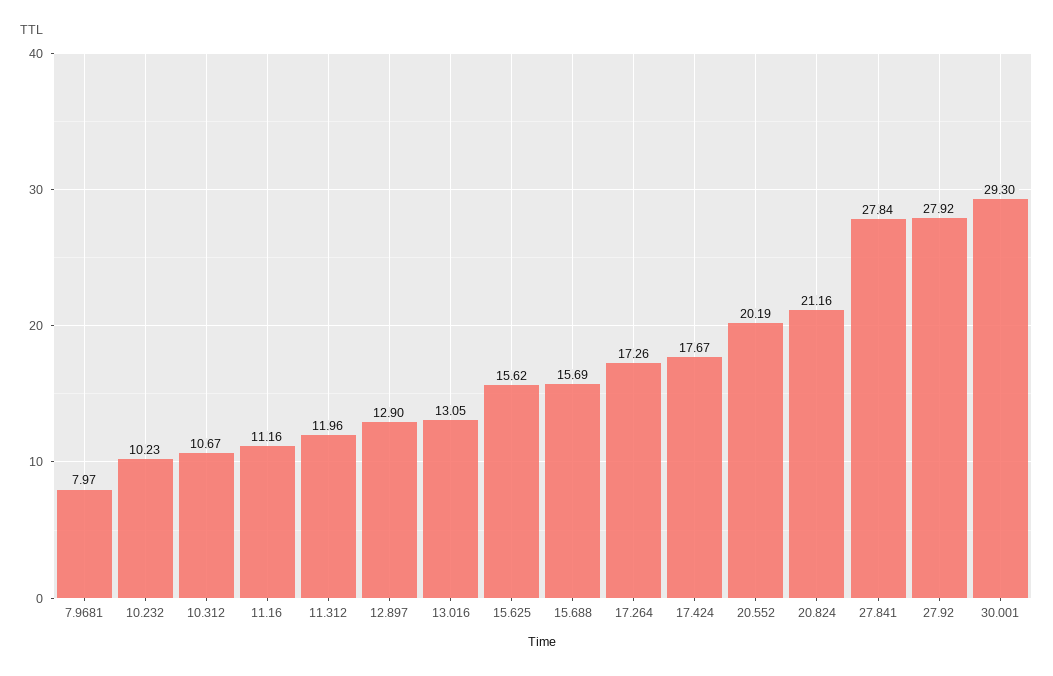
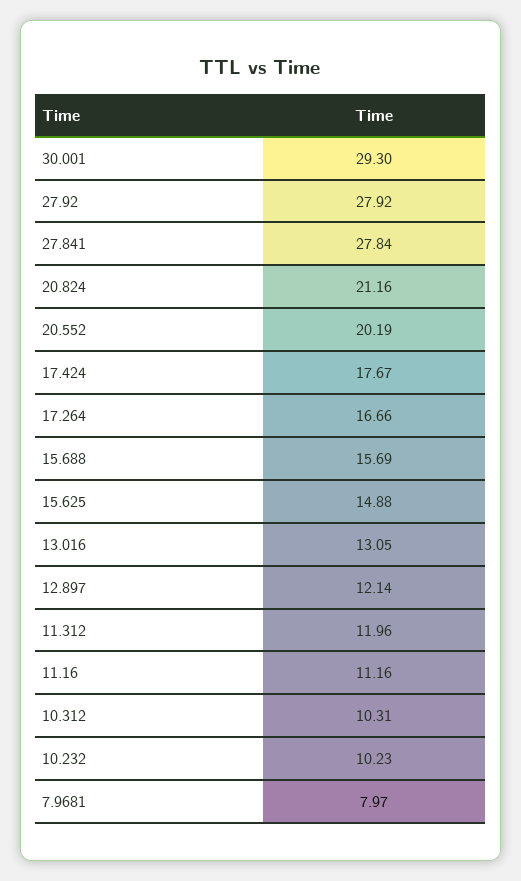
  {
    "7.9681": 7.97,
    "10.232": 10.23,
-   "10.312": 10.67,
+   "10.312": 10.31,
    "11.16": 11.16,
    "11.312": 11.96,
-   "12.897": 12.9,
+   "12.897": 12.14,
    "13.016": 13.05,
-   "15.625": 15.62,
+   "15.625": 14.88,
    "15.688": 15.69,
-   "17.264": 17.26,
+   "17.264": 16.66,
    "17.424": 17.67,
    "20.552": 20.19,
    "20.824": 21.16,
    "27.841": 27.84,
    "27.92": 27.92,
    "30.001": 29.3
  }

